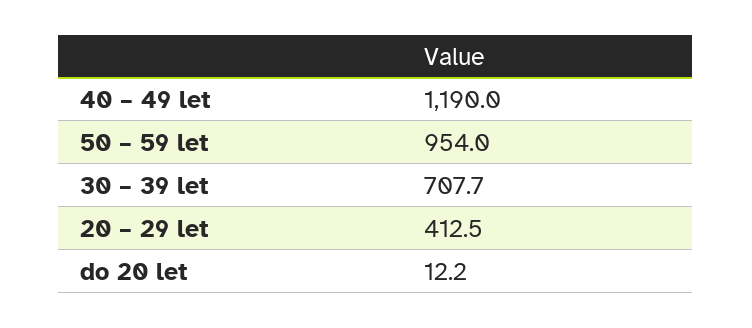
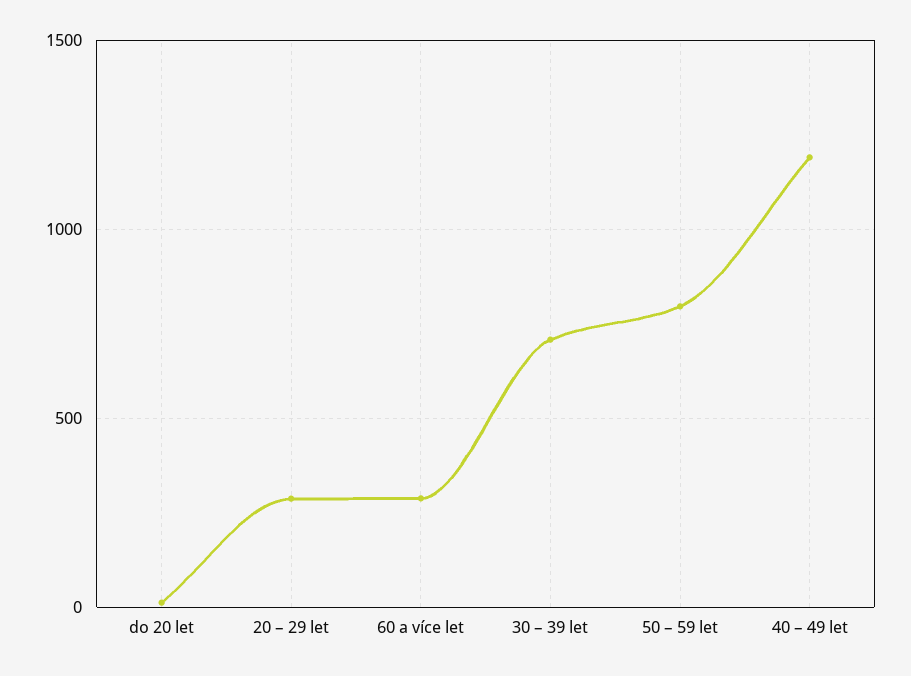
  {
    "40 – 49 let": 1190,
-   "50 – 59 let": 954,
+   "50 – 59 let": 800,
    "30 – 39 let": 707.7,
-   "20 – 29 let": 412.5,
+   "20 – 29 let": 300,
-   "do 20 let": 12.2
+   "do 20 let": 12.2,
+   "60 a více let": 300
  }

